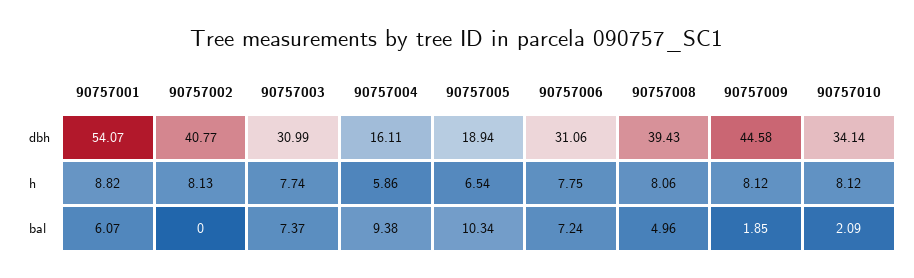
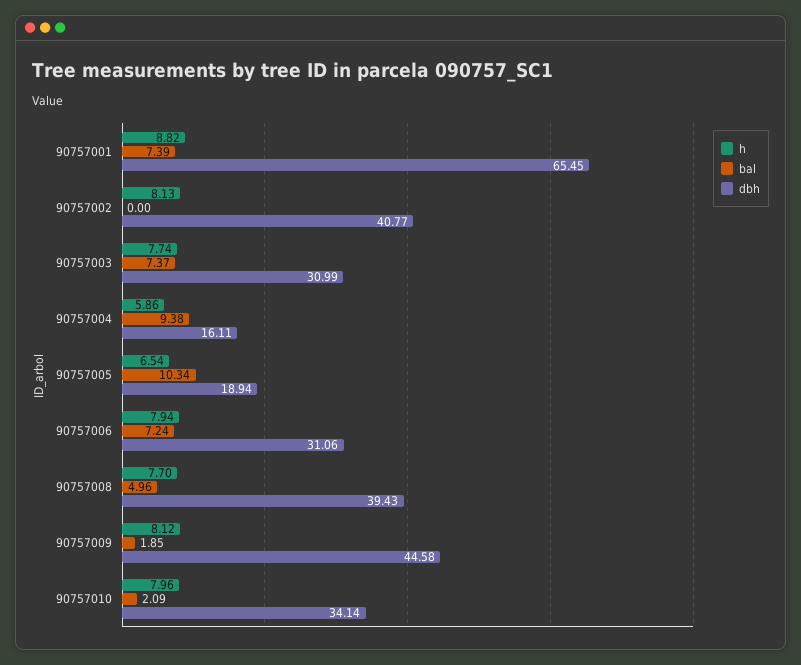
  {
    "dbh": {
-     "90757001": 54.07,
+     "90757001": 65.45,
      "90757002": 40.77,
      "90757003": 30.99,
      "90757004": 16.11,
      "90757005": 18.94,
      "90757006": 31.06,
      "90757008": 39.43,
      "90757009": 44.58,
      "90757010": 34.14
    },
    "h": {
      "90757001": 8.82,
      "90757002": 8.13,
      "90757003": 7.74,
      "90757004": 5.86,
      "90757005": 6.54,
-     "90757006": 7.75,
+     "90757006": 7.94,
-     "90757008": 8.06,
+     "90757008": 7.7,
      "90757009": 8.12,
-     "90757010": 8.12
+     "90757010": 7.96
    },
    "bal": {
-     "90757001": 6.07,
+     "90757001": 7.39,
      "90757002": 0,
      "90757003": 7.37,
      "90757004": 9.38,
      "90757005": 10.34,
      "90757006": 7.24,
      "90757008": 4.96,
      "90757009": 1.85,
      "90757010": 2.09
    }
  }

